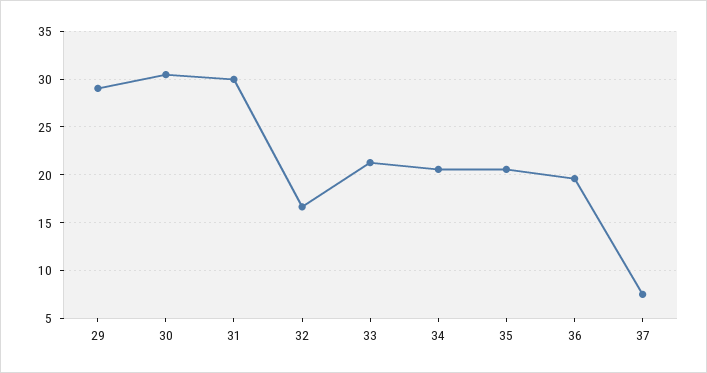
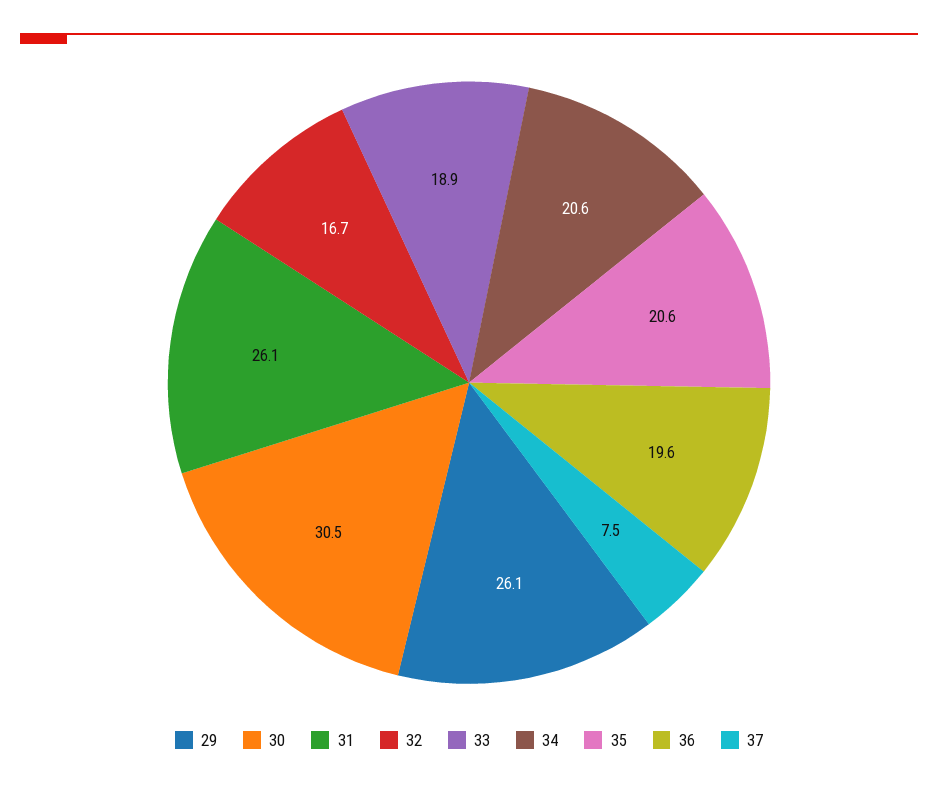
  {
-   "29": 29,
+   "29": 26.1,
    "30": 30.5,
-   "31": 30,
+   "31": 26.1,
    "32": 16.7,
-   "33": 21,
+   "33": 18.9,
    "34": 20.6,
    "35": 20.6,
    "36": 19.6,
    "37": 7.5
  }

